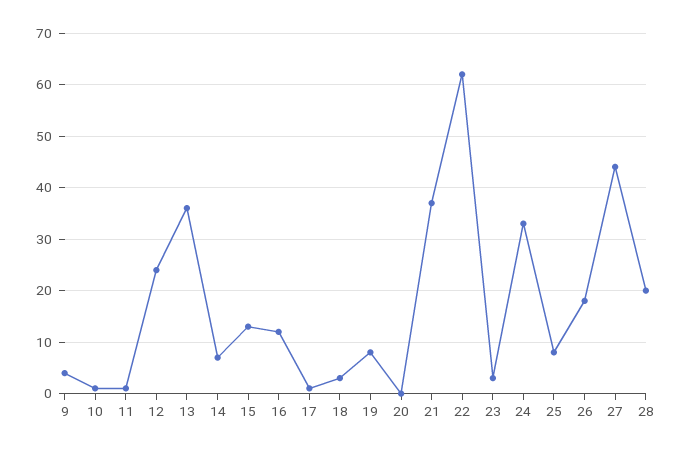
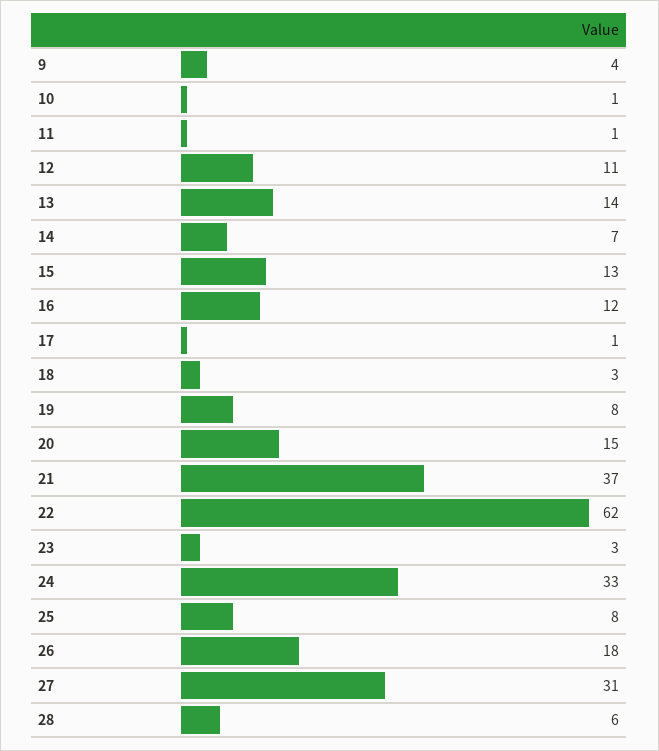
  {
    "9": 4,
    "10": 1,
    "11": 1,
-   "12": 25,
+   "12": 11,
-   "13": 35,
+   "13": 14,
    "14": 7,
    "15": 13,
    "16": 12,
    "17": 1,
    "18": 3,
    "19": 8,
-   "20": 0,
+   "20": 15,
    "21": 37,
    "22": 62,
    "23": 3,
    "24": 33,
    "25": 8,
    "26": 18,
-   "27": 45,
+   "27": 31,
-   "28": 20
+   "28": 6
  }

